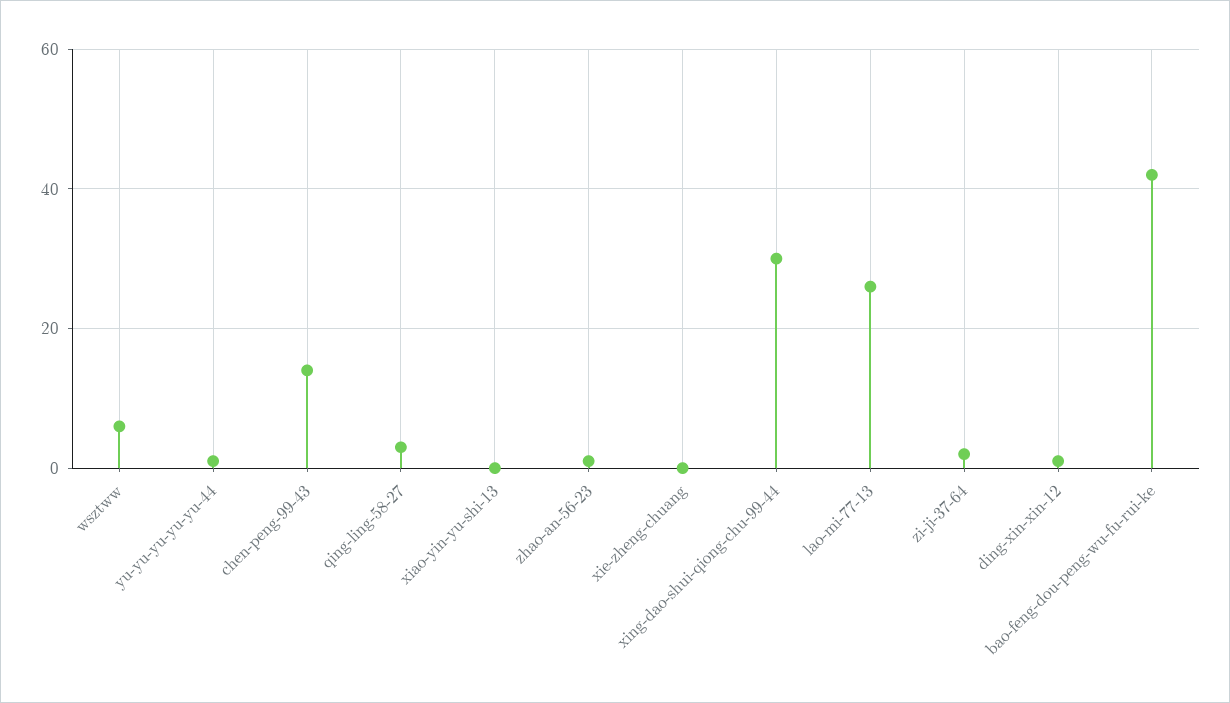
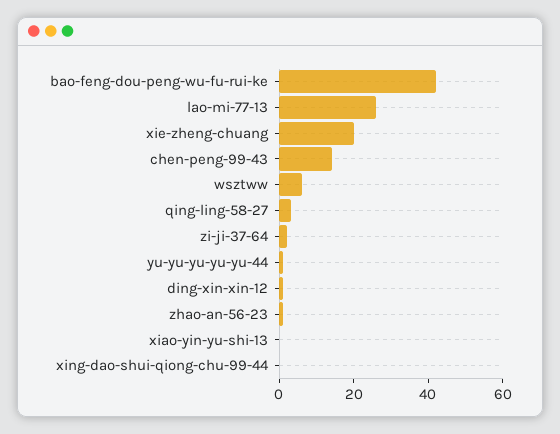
  {
    "wsztww": 5,
    "yu-yu-yu-yu-yu-44": 0,
    "chen-peng-99-43": 15,
    "qing-ling-58-27": 5,
    "xiao-yin-yu-shi-13": 0,
    "zhao-an-56-23": 0,
-   "xie-zheng-chuang": 0,
+   "xie-zheng-chuang": 20,
-   "xing-dao-shui-qiong-chu-99-44": 30,
+   "xing-dao-shui-qiong-chu-99-44": 0,
    "lao-mi-77-13": 25,
    "zi-ji-37-64": 0,
    "ding-xin-xin-12": 0,
    "bao-feng-dou-peng-wu-fu-rui-ke": 40
  }

